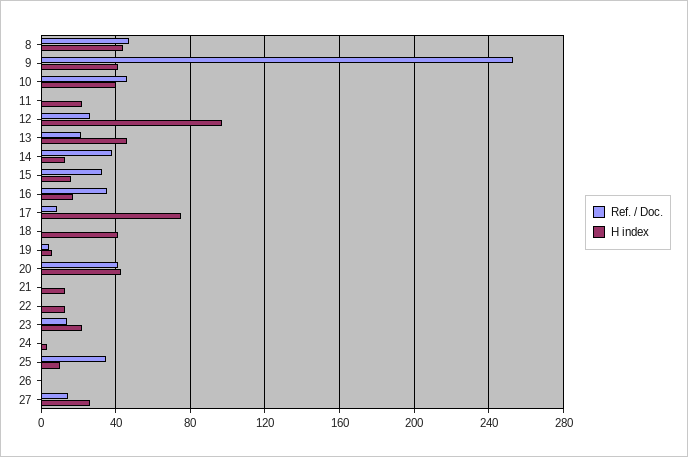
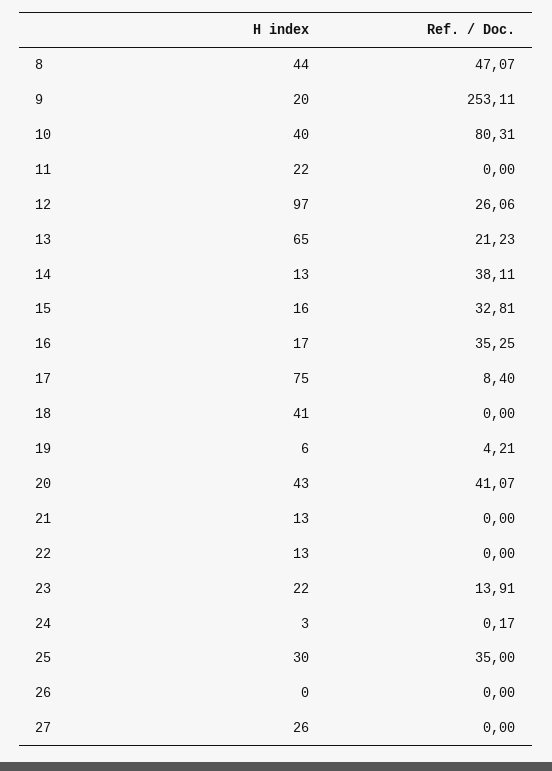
  {
    "Ref. / Doc.": {
      "8": 47.07,
      "9": 253.11,
-     "10": 45,
+     "10": 80.31,
      "11": 0,
      "12": 26.06,
      "13": 21.23,
      "14": 38.11,
      "15": 32.81,
      "16": 35.25,
      "17": 8.4,
      "18": 0,
      "19": 4.21,
      "20": 41.07,
      "21": 0,
      "22": 0,
      "23": 13.91,
      "24": 0.17,
      "25": 35,
      "26": 0,
-     "27": 15
+     "27": 0
    },
    "H index": {
      "8": 44,
-     "9": 40,
+     "9": 20,
      "10": 40,
      "11": 22,
      "12": 97,
-     "13": 45,
+     "13": 65,
      "14": 13,
      "15": 16,
      "16": 17,
      "17": 75,
      "18": 41,
      "19": 6,
      "20": 43,
      "21": 13,
      "22": 13,
      "23": 22,
      "24": 3,
-     "25": 10,
+     "25": 30,
      "26": 0,
      "27": 26
    }
  }

